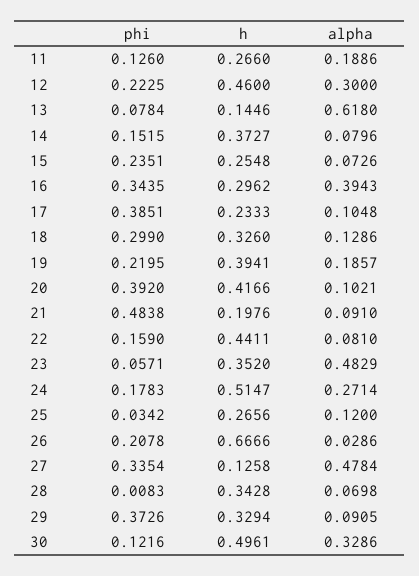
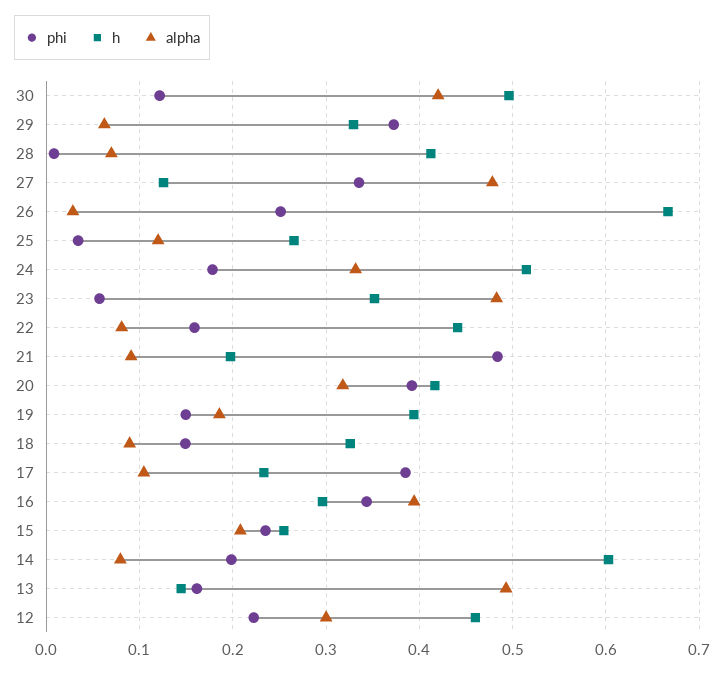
  {
    "phi": {
-     "11": 0.126,
      "12": 0.2225,
-     "13": 0.0784,
+     "13": 0.16,
-     "14": 0.1515,
+     "14": 0.2,
      "15": 0.2351,
      "16": 0.3435,
      "17": 0.3851,
-     "18": 0.299,
+     "18": 0.15,
-     "19": 0.2195,
+     "19": 0.15,
      "20": 0.392,
      "21": 0.4838,
      "22": 0.159,
      "23": 0.0571,
      "24": 0.1783,
      "25": 0.0342,
-     "26": 0.2078,
+     "26": 0.25,
      "27": 0.3354,
      "28": 0.0083,
      "29": 0.3726,
      "30": 0.1216
    },
    "h": {
-     "11": 0.266,
      "12": 0.46,
      "13": 0.1446,
-     "14": 0.3727,
+     "14": 0.6,
      "15": 0.2548,
      "16": 0.2962,
      "17": 0.2333,
      "18": 0.326,
      "19": 0.3941,
      "20": 0.4166,
      "21": 0.1976,
      "22": 0.4411,
      "23": 0.352,
      "24": 0.5147,
      "25": 0.2656,
      "26": 0.6666,
      "27": 0.1258,
-     "28": 0.3428,
+     "28": 0.41,
      "29": 0.3294,
      "30": 0.4961
    },
    "alpha": {
-     "11": 0.1886,
      "12": 0.3,
-     "13": 0.618,
+     "13": 0.49,
      "14": 0.0796,
-     "15": 0.0726,
+     "15": 0.21,
      "16": 0.3943,
      "17": 0.1048,
-     "18": 0.1286,
+     "18": 0.09,
      "19": 0.1857,
-     "20": 0.1021,
+     "20": 0.32,
      "21": 0.091,
      "22": 0.081,
      "23": 0.4829,
-     "24": 0.2714,
+     "24": 0.33,
      "25": 0.12,
      "26": 0.0286,
      "27": 0.4784,
      "28": 0.0698,
-     "29": 0.0905,
+     "29": 0.06,
-     "30": 0.3286
+     "30": 0.42
    }
  }

